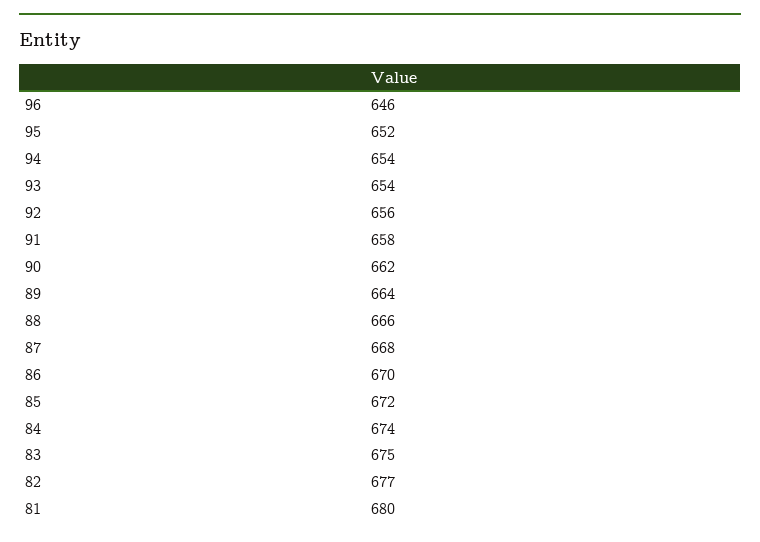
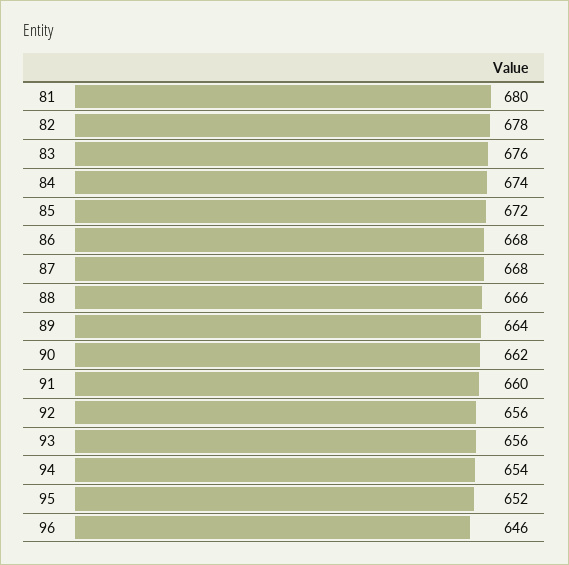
  {
    "96": 646,
    "95": 652,
    "94": 654,
-   "93": 654,
+   "93": 656,
    "92": 656,
-   "91": 658,
+   "91": 660,
    "90": 662,
    "89": 664,
    "88": 666,
    "87": 668,
-   "86": 670,
+   "86": 668,
    "85": 672,
    "84": 674,
-   "83": 675,
+   "83": 676,
-   "82": 677,
+   "82": 678,
    "81": 680
  }

